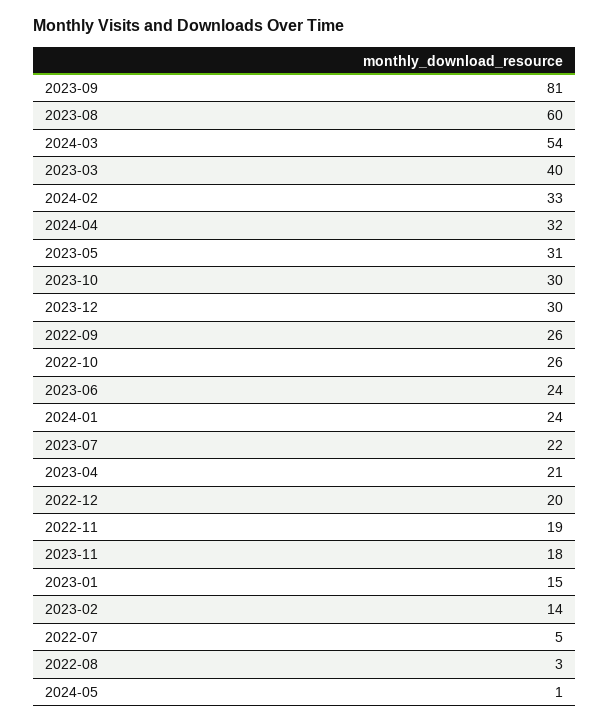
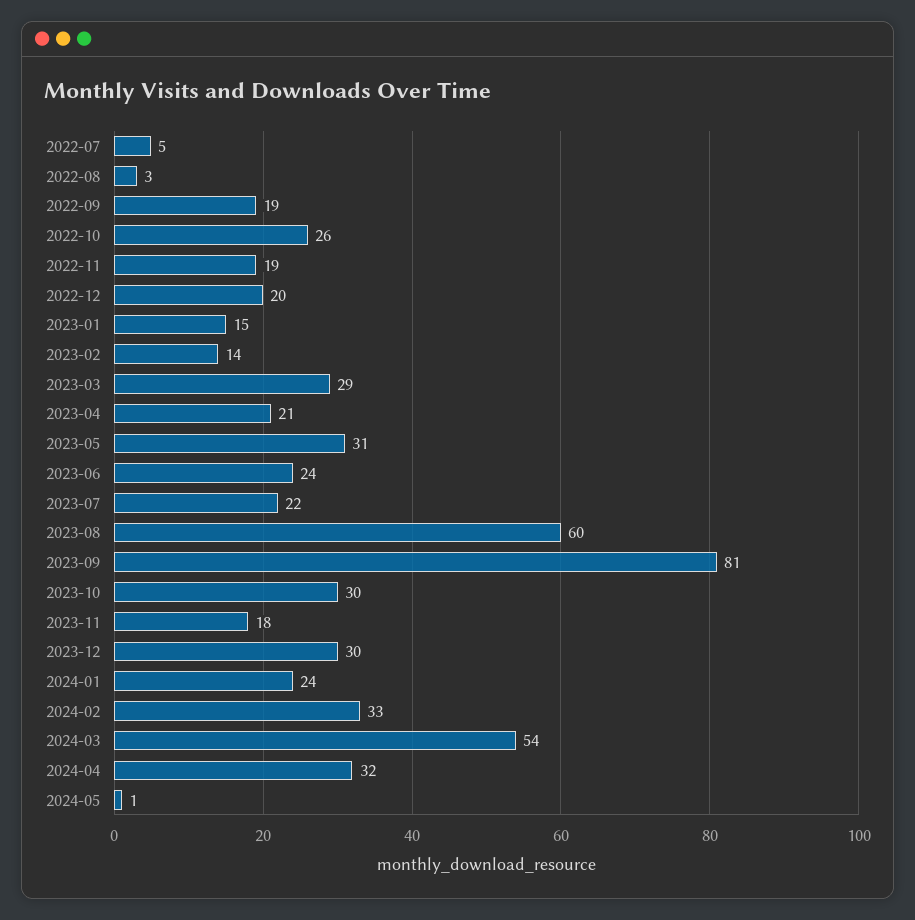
  {
    "2023-09": 81,
    "2023-08": 60,
    "2024-03": 54,
-   "2023-03": 40,
+   "2023-03": 29,
    "2024-02": 33,
    "2024-04": 32,
    "2023-05": 31,
    "2023-10": 30,
    "2023-12": 30,
-   "2022-09": 26,
+   "2022-09": 19,
    "2022-10": 26,
    "2023-06": 24,
    "2024-01": 24,
    "2023-07": 22,
    "2023-04": 21,
    "2022-12": 20,
    "2022-11": 19,
    "2023-11": 18,
    "2023-01": 15,
    "2023-02": 14,
    "2022-07": 5,
    "2022-08": 3,
    "2024-05": 1
  }

